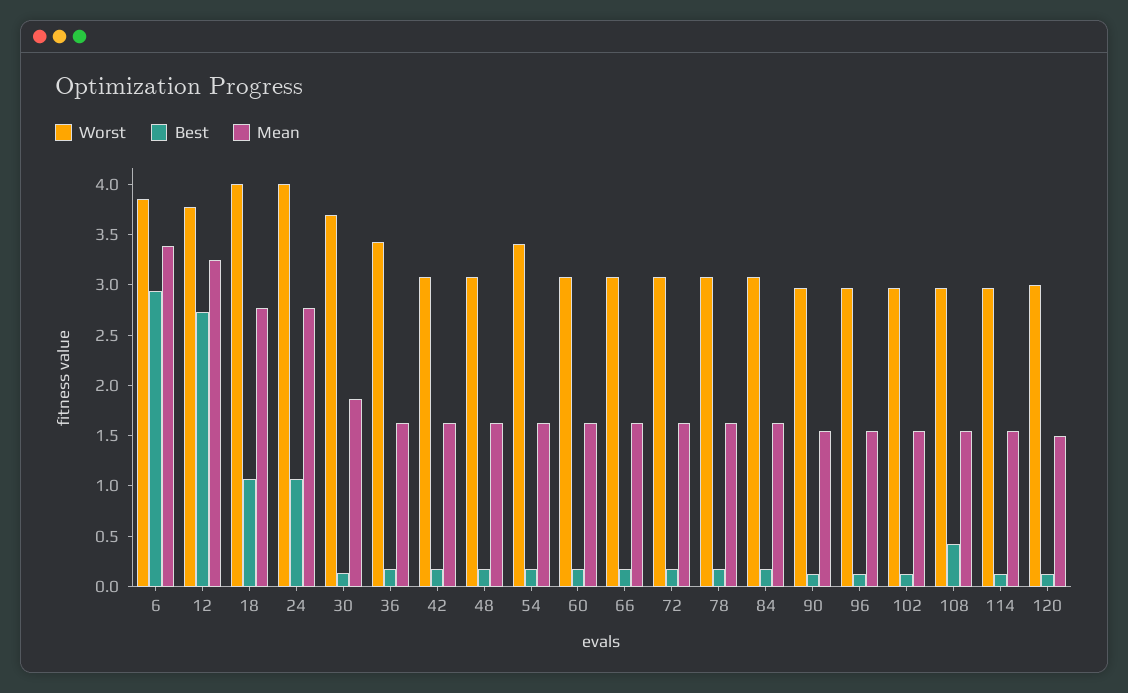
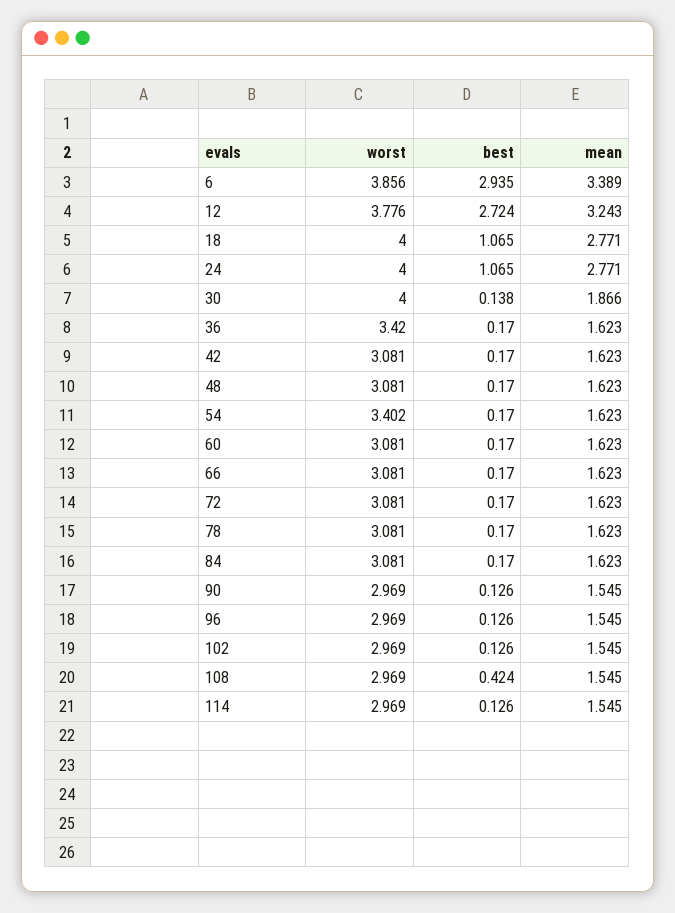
  {
    "Worst": {
      "6": 3.856,
      "12": 3.776,
      "18": 4,
      "24": 4,
-     "30": 3.7,
+     "30": 4,
      "36": 3.42,
      "42": 3.081,
      "48": 3.081,
      "54": 3.402,
      "60": 3.081,
      "66": 3.081,
      "72": 3.081,
      "78": 3.081,
      "84": 3.081,
      "90": 2.969,
      "96": 2.969,
      "102": 2.969,
      "108": 2.969,
-     "114": 2.969,
+     "114": 2.969
-     "120": 3
    },
    "Best": {
      "6": 2.935,
      "12": 2.724,
      "18": 1.065,
      "24": 1.065,
      "30": 0.138,
      "36": 0.17,
      "42": 0.17,
      "48": 0.17,
      "54": 0.17,
      "60": 0.17,
      "66": 0.17,
      "72": 0.17,
      "78": 0.17,
      "84": 0.17,
      "90": 0.126,
      "96": 0.126,
      "102": 0.126,
      "108": 0.424,
-     "114": 0.126,
+     "114": 0.126
-     "120": 0.1
    },
    "Mean": {
      "6": 3.389,
      "12": 3.243,
      "18": 2.771,
      "24": 2.771,
      "30": 1.866,
      "36": 1.623,
      "42": 1.623,
      "48": 1.623,
      "54": 1.623,
      "60": 1.623,
      "66": 1.623,
      "72": 1.623,
      "78": 1.623,
      "84": 1.623,
      "90": 1.545,
      "96": 1.545,
      "102": 1.545,
      "108": 1.545,
-     "114": 1.545,
+     "114": 1.545
-     "120": 1.5
    }
  }

